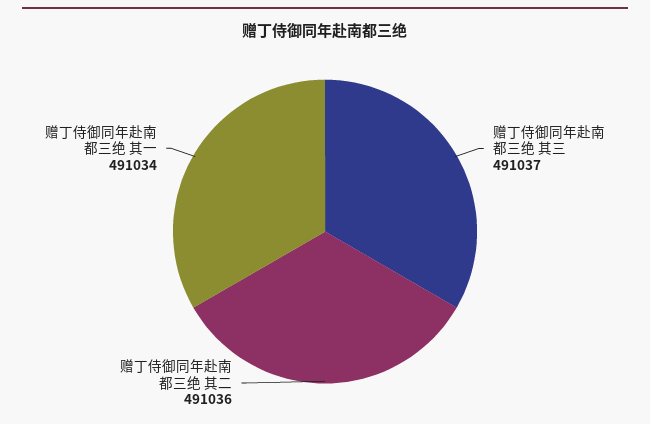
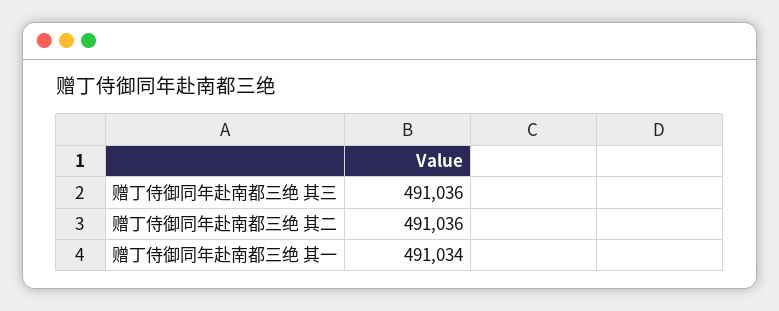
  {
-   "赠丁侍御同年赴南都三绝 其三": 491037,
+   "赠丁侍御同年赴南都三绝 其三": 491036,
    "赠丁侍御同年赴南都三绝 其二": 491036,
    "赠丁侍御同年赴南都三绝 其一": 491034
  }

